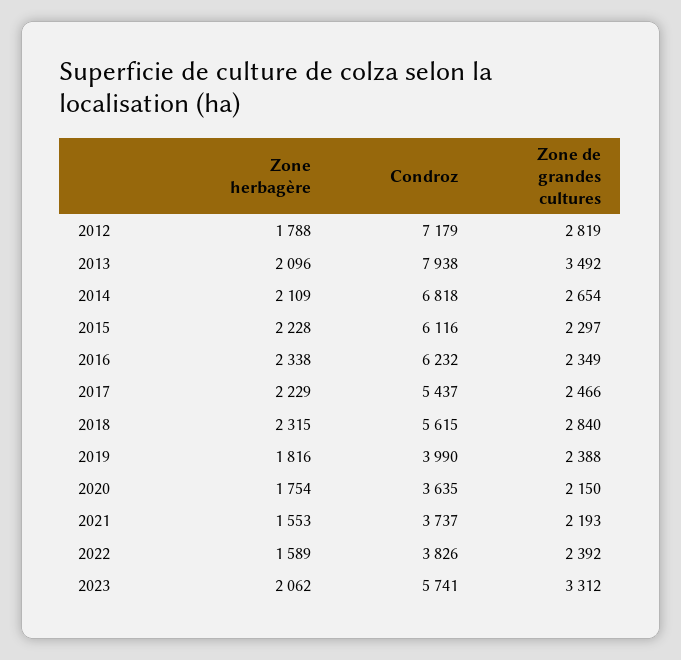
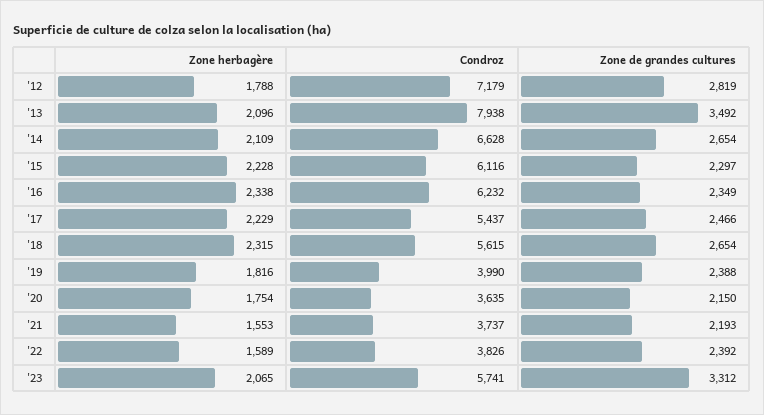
  {
    "Zone herbagère": {
      "2012": 1788,
      "2013": 2096,
      "2014": 2109,
      "2015": 2228,
      "2016": 2338,
      "2017": 2229,
      "2018": 2315,
      "2019": 1816,
      "2020": 1754,
      "2021": 1553,
      "2022": 1589,
-     "2023": 2062
+     "2023": 2065
    },
    "Condroz": {
      "2012": 7179,
      "2013": 7938,
-     "2014": 6818,
+     "2014": 6628,
      "2015": 6116,
      "2016": 6232,
      "2017": 5437,
      "2018": 5615,
      "2019": 3990,
      "2020": 3635,
      "2021": 3737,
      "2022": 3826,
      "2023": 5741
    },
    "Zone de grandes cultures": {
      "2012": 2819,
      "2013": 3492,
      "2014": 2654,
      "2015": 2297,
      "2016": 2349,
      "2017": 2466,
-     "2018": 2840,
+     "2018": 2654,
      "2019": 2388,
      "2020": 2150,
      "2021": 2193,
      "2022": 2392,
      "2023": 3312
    }
  }

